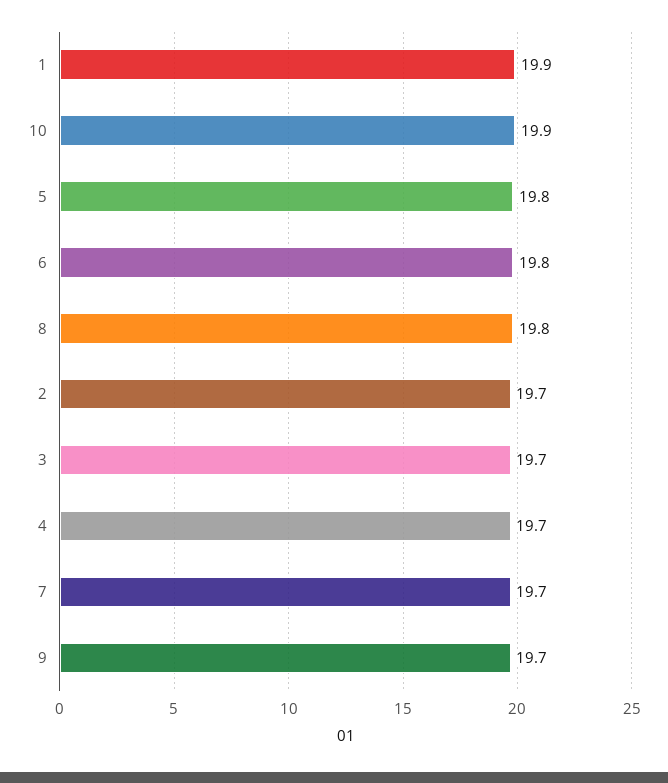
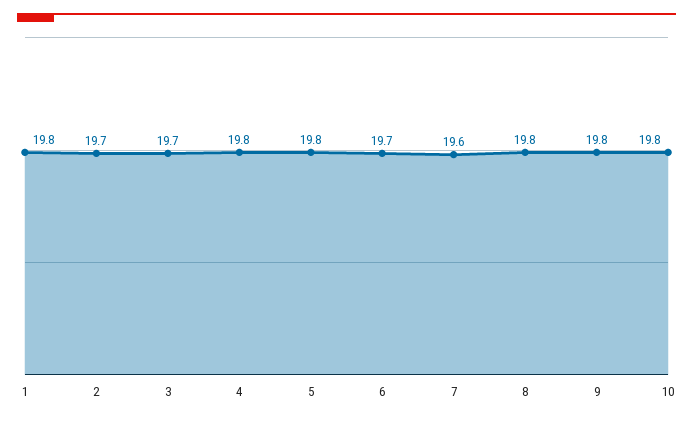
  {
-   "1": 19.9,
+   "1": 19.8,
-   "10": 19.9,
+   "10": 19.8,
    "5": 19.8,
-   "6": 19.8,
+   "6": 19.7,
    "8": 19.8,
    "2": 19.7,
    "3": 19.7,
-   "4": 19.7,
+   "4": 19.8,
-   "7": 19.7,
+   "7": 19.6,
-   "9": 19.7
+   "9": 19.8
  }

